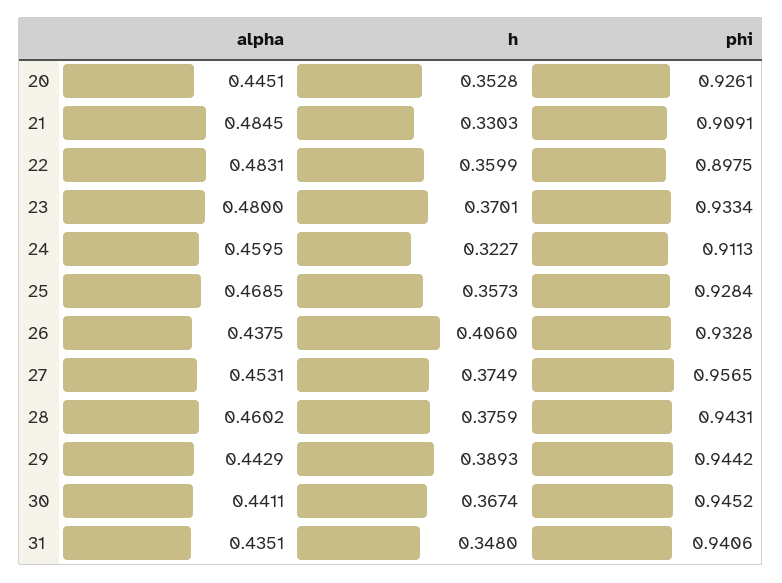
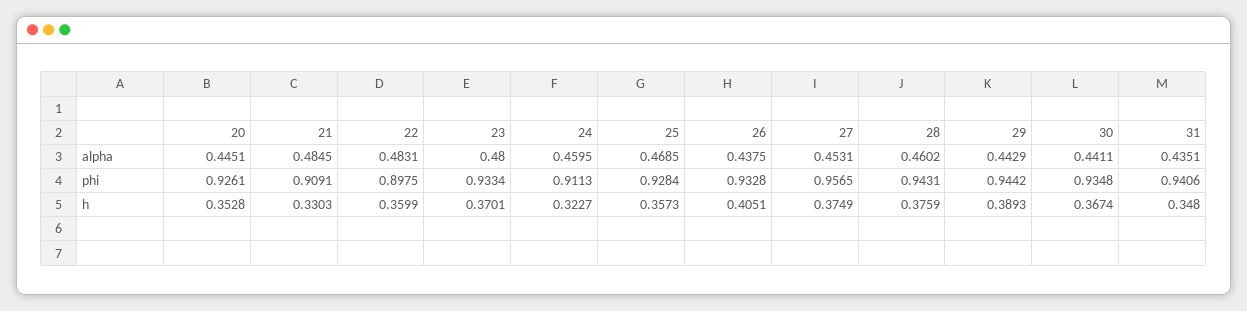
  {
    "alpha": {
      "20": 0.4451,
      "21": 0.4845,
      "22": 0.4831,
      "23": 0.48,
      "24": 0.4595,
      "25": 0.4685,
      "26": 0.4375,
      "27": 0.4531,
      "28": 0.4602,
      "29": 0.4429,
      "30": 0.4411,
      "31": 0.4351
    },
    "h": {
      "20": 0.3528,
      "21": 0.3303,
      "22": 0.3599,
      "23": 0.3701,
      "24": 0.3227,
      "25": 0.3573,
-     "26": 0.406,
+     "26": 0.4051,
      "27": 0.3749,
      "28": 0.3759,
      "29": 0.3893,
      "30": 0.3674,
      "31": 0.348
    },
    "phi": {
      "20": 0.9261,
      "21": 0.9091,
      "22": 0.8975,
      "23": 0.9334,
      "24": 0.9113,
      "25": 0.9284,
      "26": 0.9328,
      "27": 0.9565,
      "28": 0.9431,
      "29": 0.9442,
-     "30": 0.9452,
+     "30": 0.9348,
      "31": 0.9406
    }
  }

